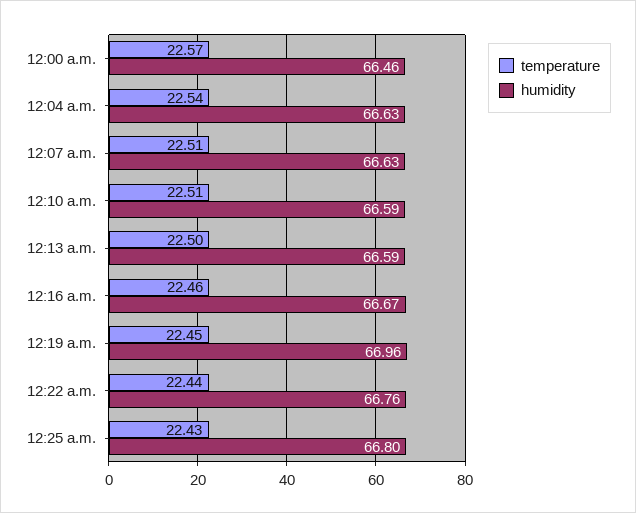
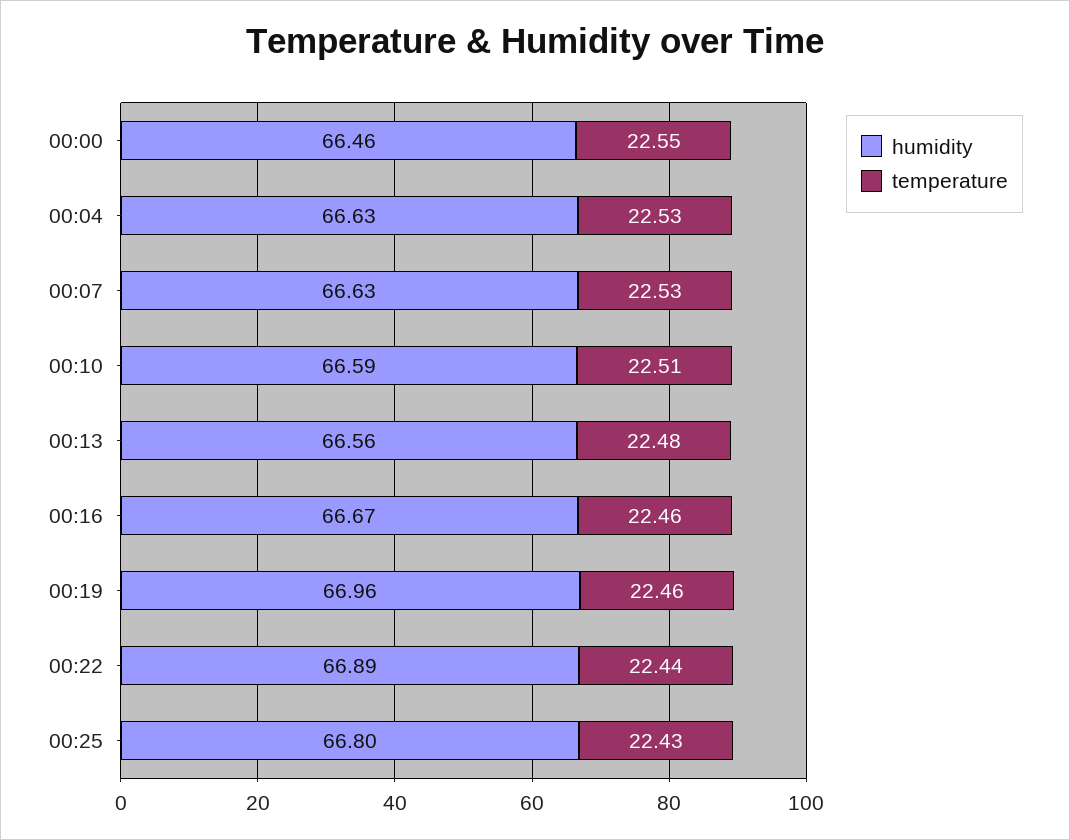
  {
    "temperature": {
-     "12:00 a.m.": 22.57,
+     "12:00 a.m.": 22.55,
-     "12:04 a.m.": 22.54,
+     "12:04 a.m.": 22.53,
-     "12:07 a.m.": 22.51,
+     "12:07 a.m.": 22.53,
      "12:10 a.m.": 22.51,
-     "12:13 a.m.": 22.5,
+     "12:13 a.m.": 22.48,
      "12:16 a.m.": 22.46,
-     "12:19 a.m.": 22.45,
+     "12:19 a.m.": 22.46,
      "12:22 a.m.": 22.44,
      "12:25 a.m.": 22.43
    },
    "humidity": {
      "12:00 a.m.": 66.46,
      "12:04 a.m.": 66.63,
      "12:07 a.m.": 66.63,
      "12:10 a.m.": 66.59,
-     "12:13 a.m.": 66.59,
+     "12:13 a.m.": 66.56,
      "12:16 a.m.": 66.67,
      "12:19 a.m.": 66.96,
-     "12:22 a.m.": 66.76,
+     "12:22 a.m.": 66.89,
      "12:25 a.m.": 66.8
    }
  }

